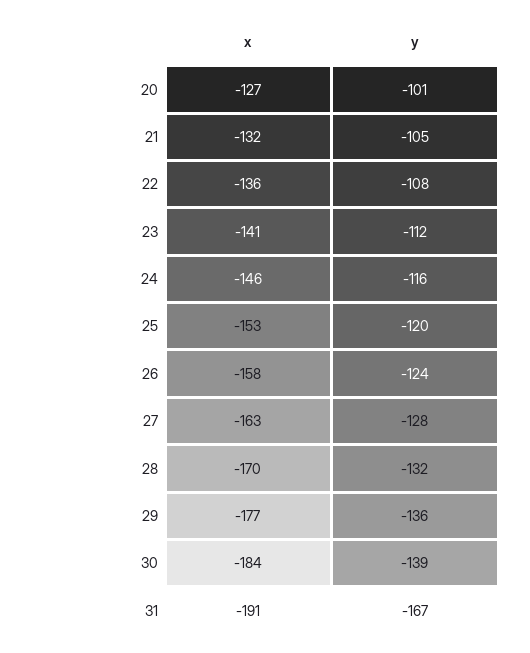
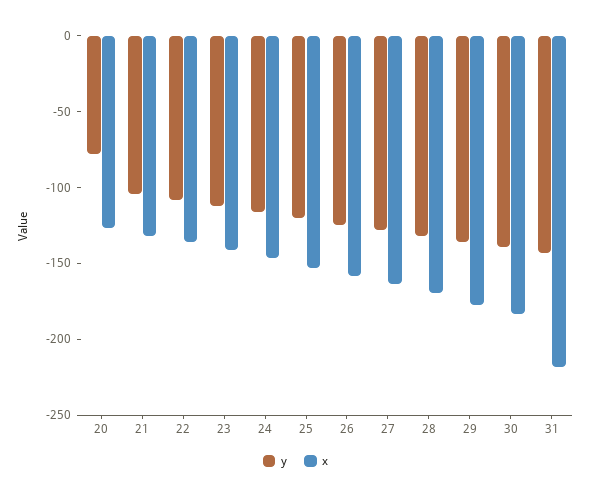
  {
    "x": {
      "20": -127,
      "21": -132,
      "22": -136,
      "23": -141,
      "24": -146,
      "25": -153,
      "26": -158,
      "27": -163,
      "28": -170,
      "29": -177,
      "30": -184,
-     "31": -191
+     "31": -220
    },
    "y": {
-     "20": -101,
+     "20": -80,
      "21": -105,
      "22": -108,
      "23": -112,
      "24": -116,
      "25": -120,
      "26": -124,
      "27": -128,
      "28": -132,
      "29": -136,
      "30": -139,
-     "31": -167
+     "31": -140
    }
  }

